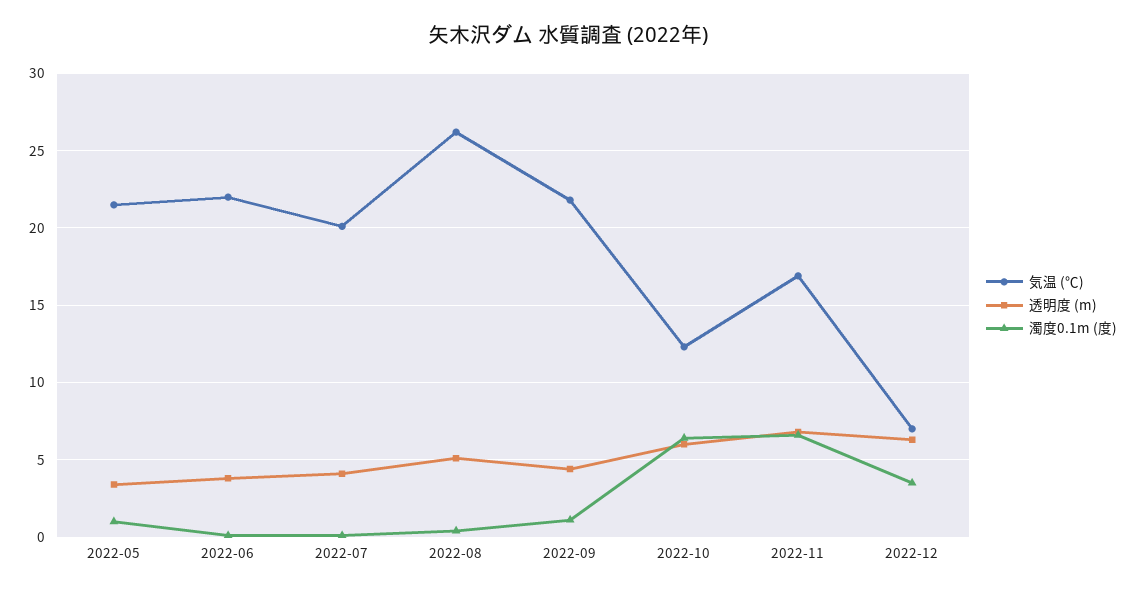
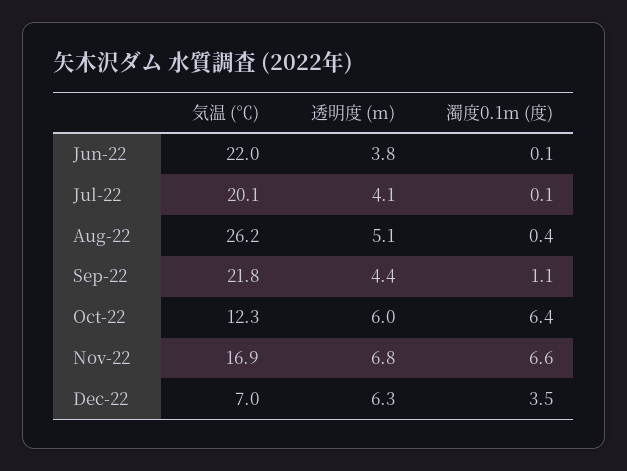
  {
    "気温 (℃)": {
-     "2022-05": 21.5,
      "2022-06": 22,
      "2022-07": 20.1,
      "2022-08": 26.2,
      "2022-09": 21.8,
      "2022-10": 12.3,
      "2022-11": 16.9,
      "2022-12": 7
    },
    "透明度 (m)": {
-     "2022-05": 3.5,
      "2022-06": 3.8,
      "2022-07": 4.1,
      "2022-08": 5.1,
      "2022-09": 4.4,
      "2022-10": 6,
      "2022-11": 6.8,
      "2022-12": 6.3
    },
    "濁度0.1m (度)": {
-     "2022-05": 1,
      "2022-06": 0.1,
      "2022-07": 0.1,
      "2022-08": 0.4,
      "2022-09": 1.1,
      "2022-10": 6.4,
      "2022-11": 6.6,
      "2022-12": 3.5
    }
  }

